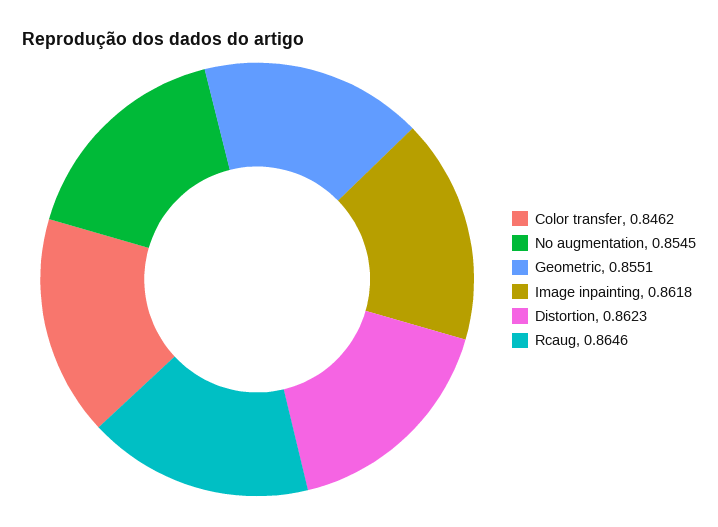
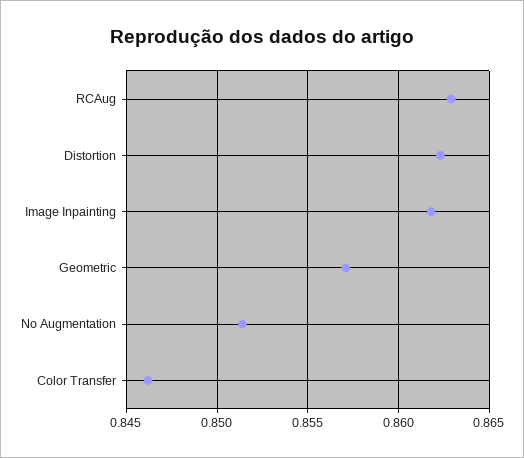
  {
    "Color transfer": 0.8462,
-   "No augmentation": 0.8545,
+   "No augmentation": 0.8515,
-   "Geometric": 0.8551,
+   "Geometric": 0.857,
    "Image inpainting": 0.8618,
    "Distortion": 0.8623,
-   "Rcaug": 0.8646
+   "Rcaug": 0.863
  }

